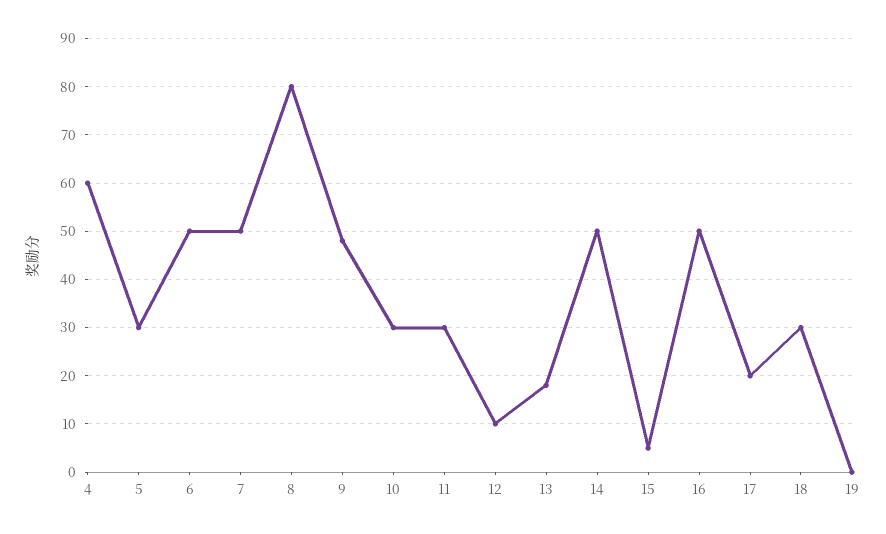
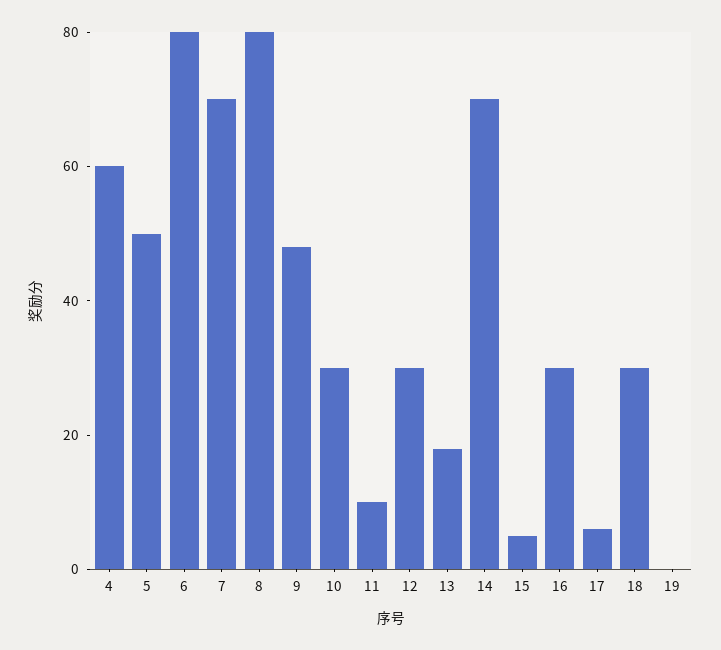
  {
    "4": 60,
-   "5": 30,
+   "5": 50,
-   "6": 50,
+   "6": 80,
-   "7": 50,
+   "7": 70,
    "8": 80,
    "9": 50,
    "10": 30,
-   "11": 30,
+   "11": 10,
-   "12": 10,
+   "12": 30,
    "13": 20,
-   "14": 50,
+   "14": 70,
    "15": 5,
-   "16": 50,
+   "16": 30,
-   "17": 20,
+   "17": 5,
    "18": 30,
    "19": 0
  }

